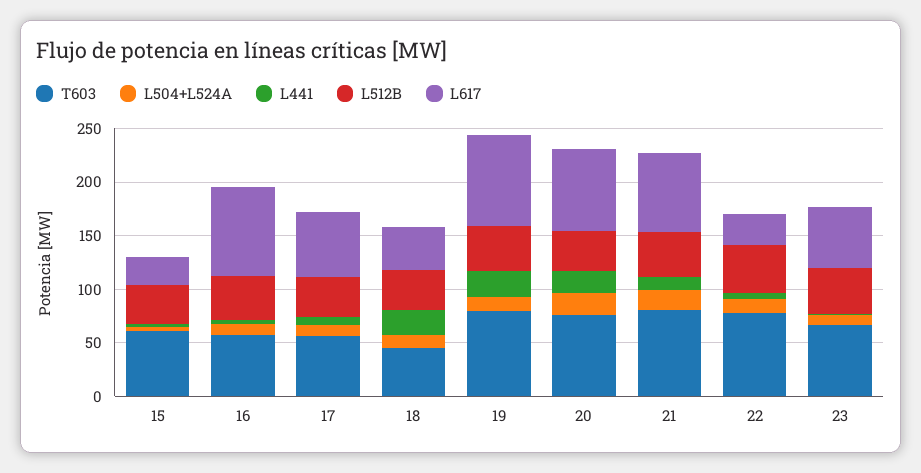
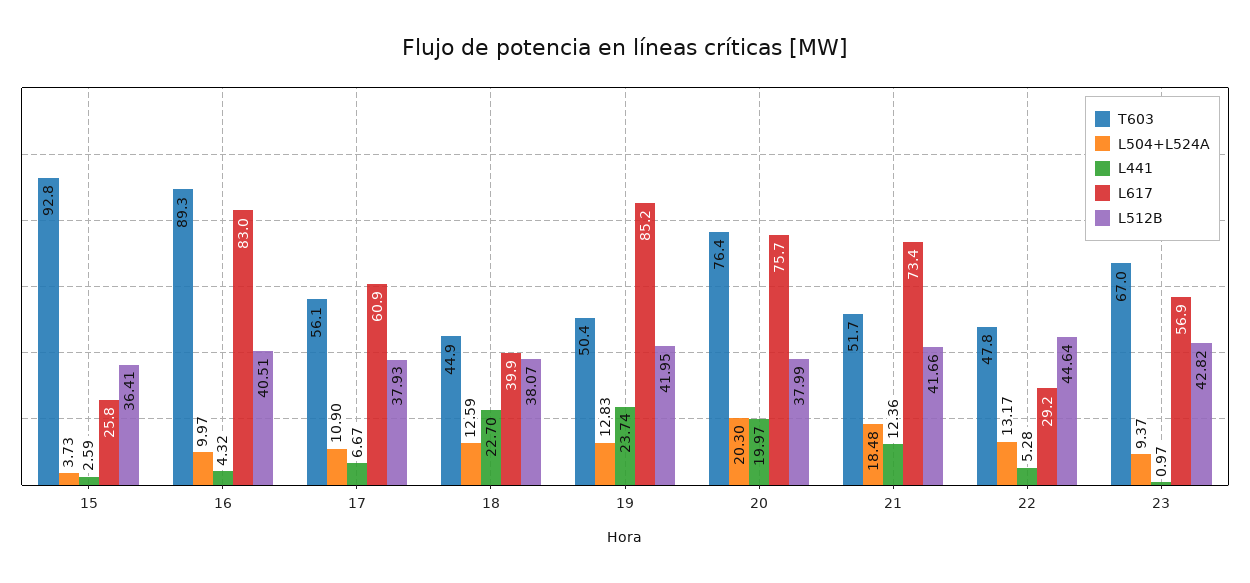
  {
    "T603": {
-     "15": 60,
+     "15": 92.8,
-     "16": 60,
+     "16": 89.3,
      "17": 56.1,
      "18": 44.9,
-     "19": 80,
+     "19": 50.4,
      "20": 76.4,
-     "21": 80,
+     "21": 51.7,
-     "22": 80,
+     "22": 47.8,
      "23": 67
    },
    "L504+L524A": {
      "15": 3.73,
      "16": 9.97,
      "17": 10.9,
      "18": 12.59,
      "19": 12.83,
      "20": 20.3,
      "21": 18.48,
      "22": 13.17,
      "23": 9.37
    },
    "L441": {
      "15": 2.59,
      "16": 4.32,
      "17": 6.67,
      "18": 22.7,
      "19": 23.74,
      "20": 19.97,
      "21": 12.36,
      "22": 5.28,
      "23": 0.97
    },
    "L512B": {
      "15": 36.41,
      "16": 40.51,
      "17": 37.93,
      "18": 38.07,
      "19": 41.95,
      "20": 37.99,
      "21": 41.66,
      "22": 44.64,
      "23": 42.82
    },
    "L617": {
      "15": 25.8,
      "16": 83,
      "17": 60.9,
      "18": 39.9,
      "19": 85.2,
      "20": 75.7,
      "21": 73.4,
      "22": 29.2,
      "23": 56.9
    }
  }

